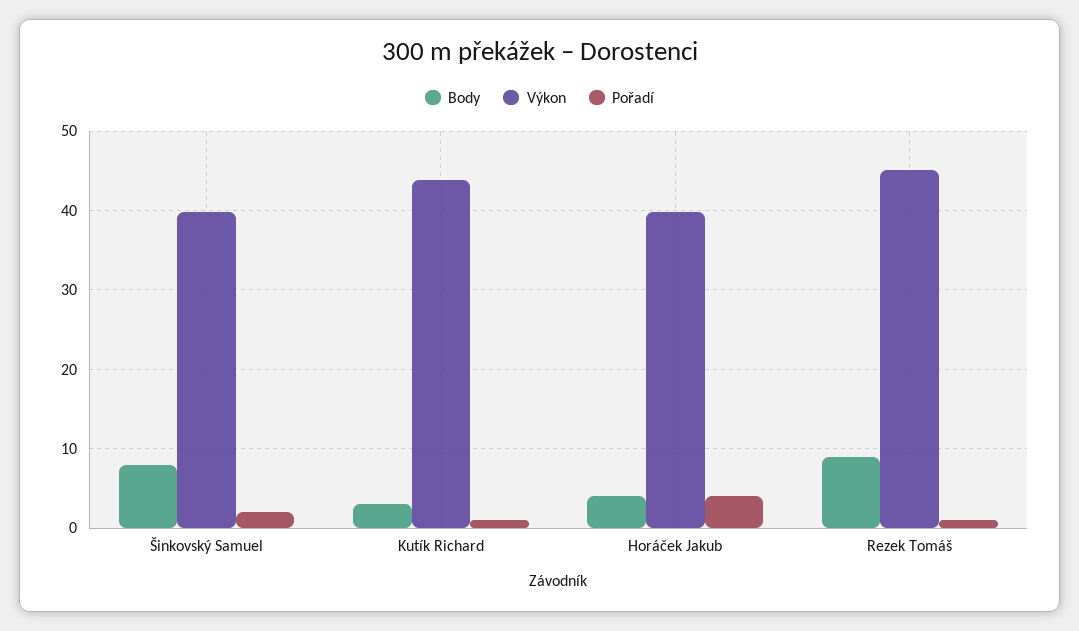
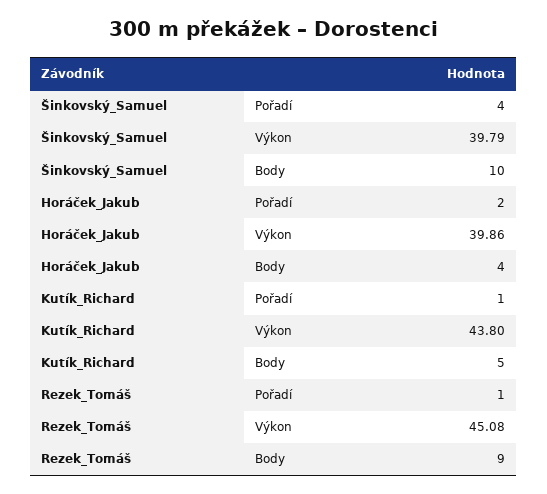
  {
    "Body": {
-     "Šinkovský Samuel": 8,
+     "Šinkovský Samuel": 10,
-     "Kutík Richard": 3,
+     "Kutík Richard": 5,
      "Horáček Jakub": 4,
      "Rezek Tomáš": 9
    },
    "Výkon": {
      "Šinkovský Samuel": 39.79,
      "Kutík Richard": 43.8,
      "Horáček Jakub": 39.86,
      "Rezek Tomáš": 45.08
    },
    "Pořadí": {
-     "Šinkovský Samuel": 2,
+     "Šinkovský Samuel": 4,
      "Kutík Richard": 1,
-     "Horáček Jakub": 4,
+     "Horáček Jakub": 2,
      "Rezek Tomáš": 1
    }
  }

